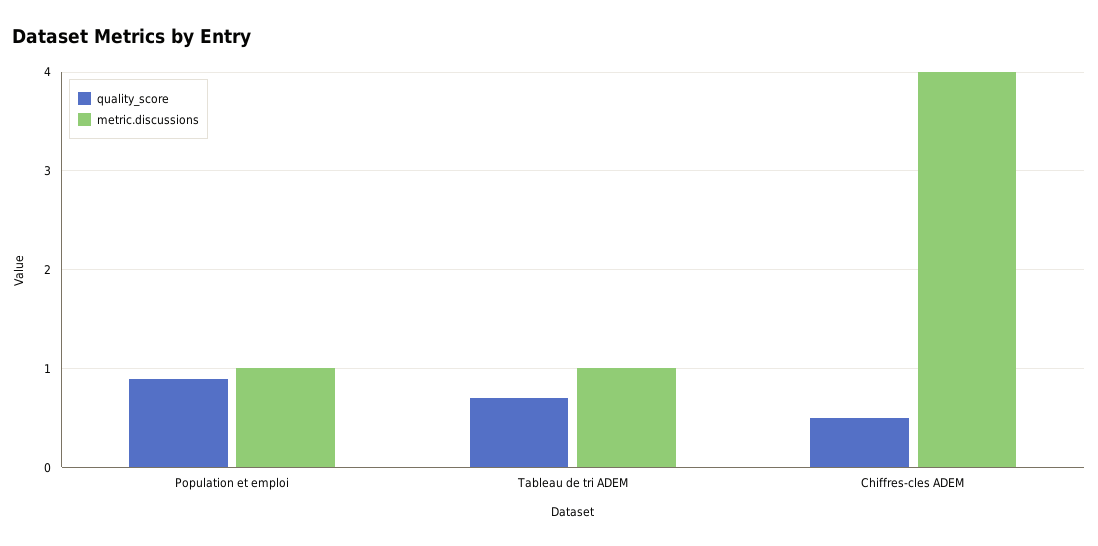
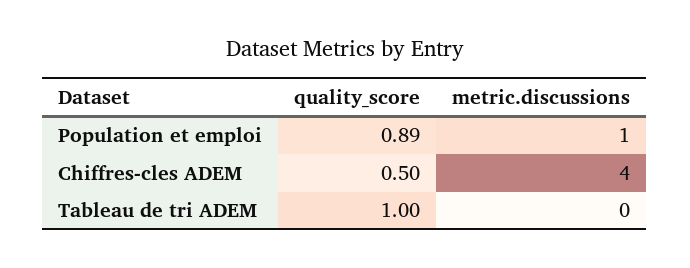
  {
    "quality_score": {
      "Population et emploi": 0.89,
-     "Tableau de tri ADEM": 0.7,
+     "Tableau de tri ADEM": 1,
      "Chiffres-cles ADEM": 0.5
    },
    "metric.discussions": {
      "Population et emploi": 1,
-     "Tableau de tri ADEM": 1,
+     "Tableau de tri ADEM": 0,
      "Chiffres-cles ADEM": 4
    }
  }

